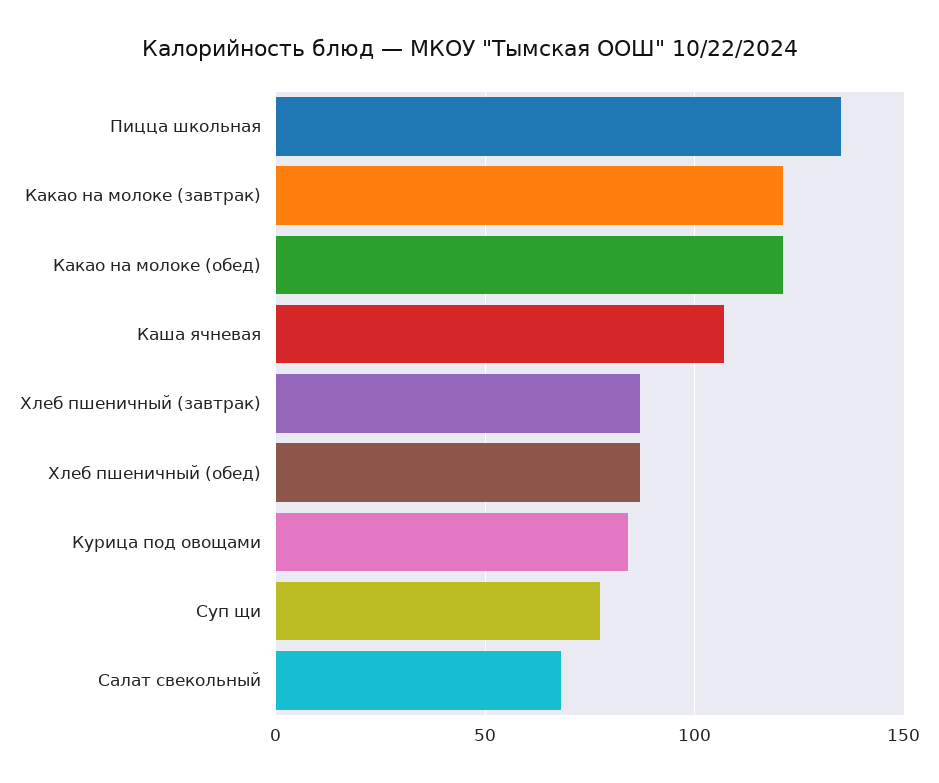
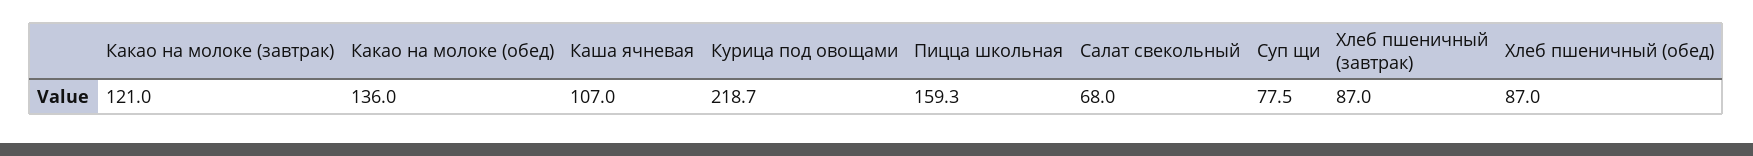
  {
-   "Пицца школьная": 135,
+   "Пицца школьная": 159.3,
    "Какао на молоке (завтрак)": 121,
-   "Какао на молоке (обед)": 120,
+   "Какао на молоке (обед)": 136,
    "Каша ячневая": 107,
    "Хлеб пшеничный (завтрак)": 87,
    "Хлеб пшеничный (обед)": 87,
-   "Курица под овощами": 85,
+   "Курица под овощами": 218.7,
    "Суп щи": 77.5,
    "Салат свекольный": 68
  }

